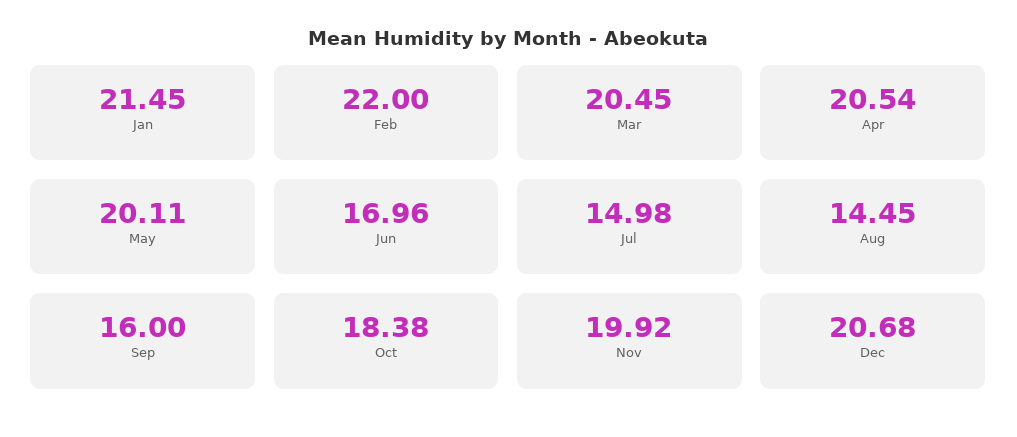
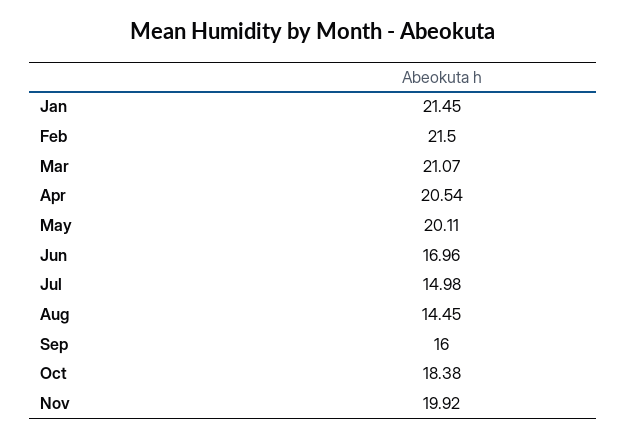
  {
    "Jan": 21.45,
-   "Feb": 22,
+   "Feb": 21.5,
-   "Mar": 20.45,
+   "Mar": 21.07,
    "Apr": 20.54,
    "May": 20.11,
    "Jun": 16.96,
    "Jul": 14.98,
    "Aug": 14.45,
    "Sep": 16,
    "Oct": 18.38,
-   "Nov": 19.92,
+   "Nov": 19.92
-   "Dec": 20.68
  }

